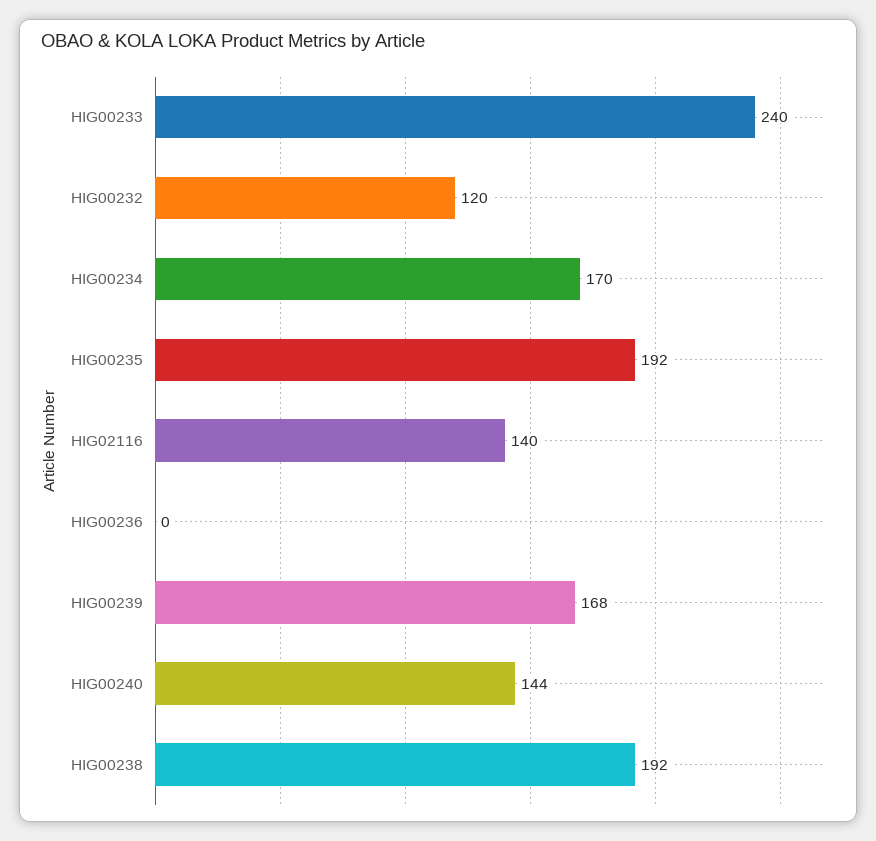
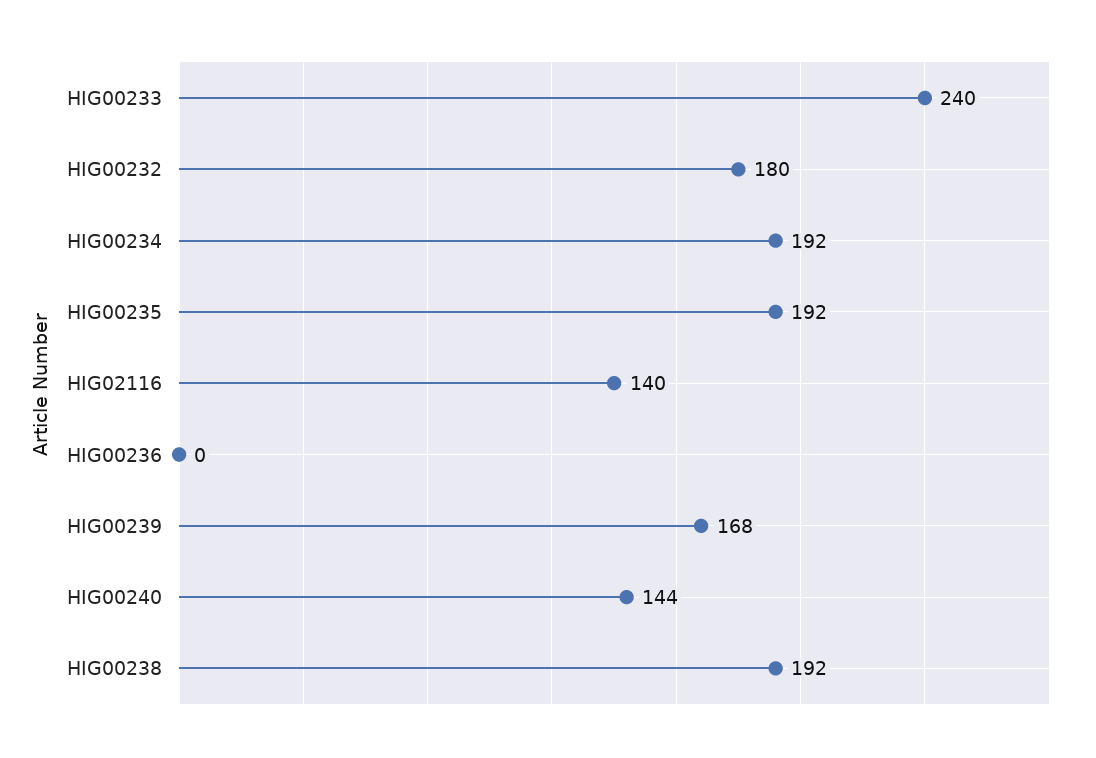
  {
    "HIG00233": 240,
-   "HIG00232": 120,
+   "HIG00232": 180,
-   "HIG00234": 170,
+   "HIG00234": 192,
    "HIG00235": 192,
    "HIG02116": 140,
    "HIG00236": 0,
    "HIG00239": 168,
    "HIG00240": 144,
    "HIG00238": 192
  }

